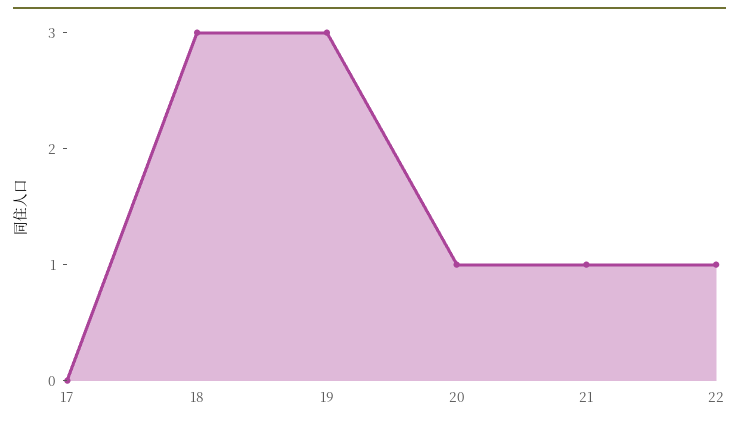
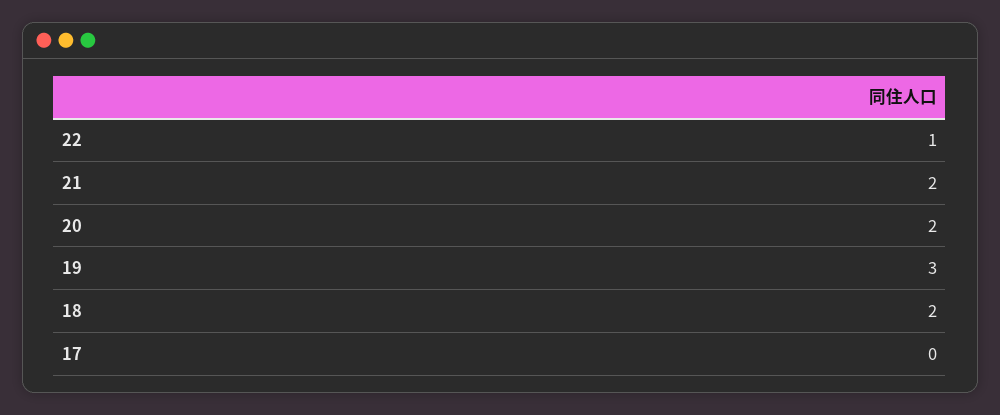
  {
    "17": 0,
-   "18": 3,
+   "18": 2,
    "19": 3,
-   "20": 1,
+   "20": 2,
-   "21": 1,
+   "21": 2,
    "22": 1
  }

